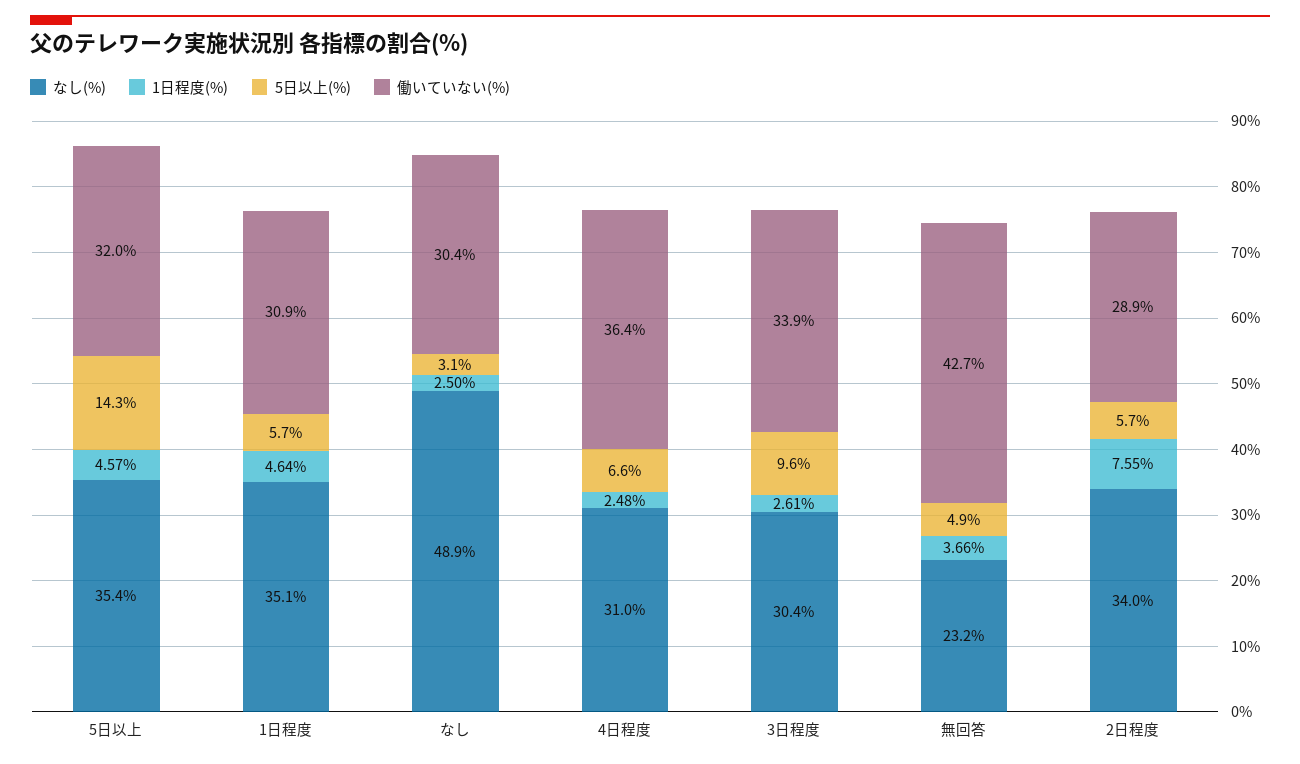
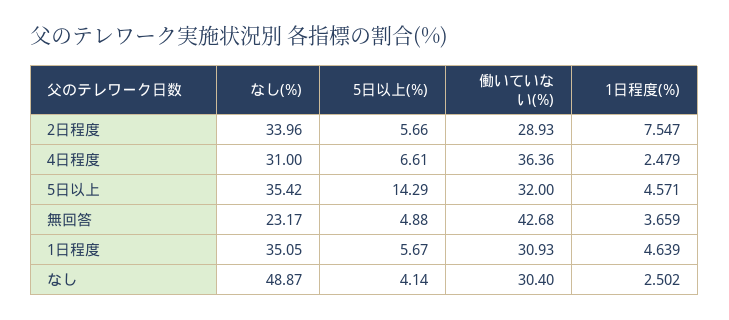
  {
    "なし(%)": {
      "5日以上": 35.42,
      "1日程度": 35.05,
      "なし": 48.87,
      "4日程度": 31,
-     "3日程度": 30.4,
      "無回答": 23.17,
      "2日程度": 33.96
    },
    "1日程度(%)": {
      "5日以上": 4.571,
      "1日程度": 4.639,
      "なし": 2.502,
      "4日程度": 2.479,
-     "3日程度": 2.61,
      "無回答": 3.659,
      "2日程度": 7.547
    },
    "5日以上(%)": {
      "5日以上": 14.29,
      "1日程度": 5.67,
-     "なし": 3.1,
+     "なし": 4.14,
      "4日程度": 6.61,
-     "3日程度": 9.6,
      "無回答": 4.88,
      "2日程度": 5.66
    },
    "働いていない(%)": {
      "5日以上": 32,
      "1日程度": 30.93,
      "なし": 30.4,
      "4日程度": 36.36,
-     "3日程度": 33.9,
      "無回答": 42.68,
      "2日程度": 28.93
    }
  }

